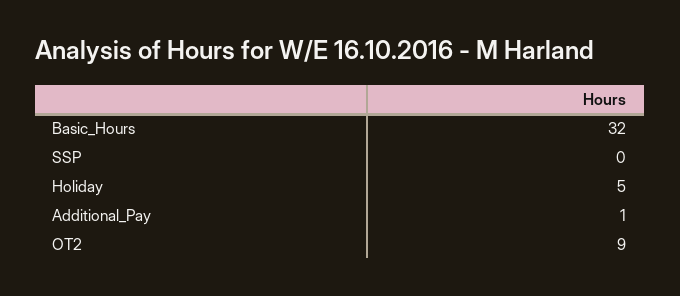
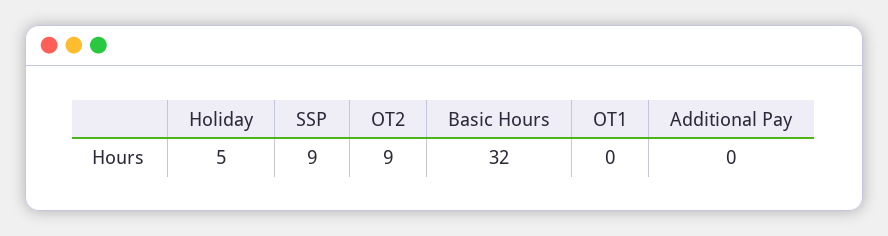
  {
    "Basic_Hours": 32,
-   "SSP": 0,
+   "SSP": 9,
    "Holiday": 5,
-   "Additional_Pay": 1,
+   "Additional_Pay": 0,
-   "OT2": 9
+   "OT2": 9,
+   "OT1": 0
  }

